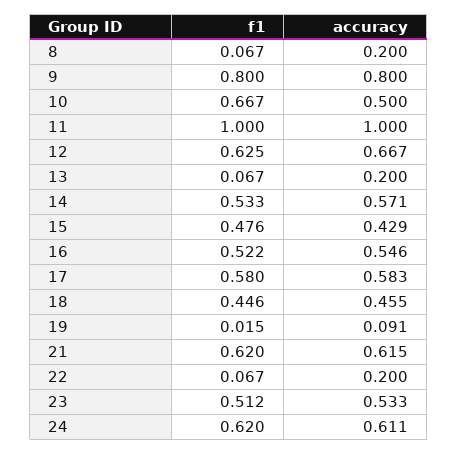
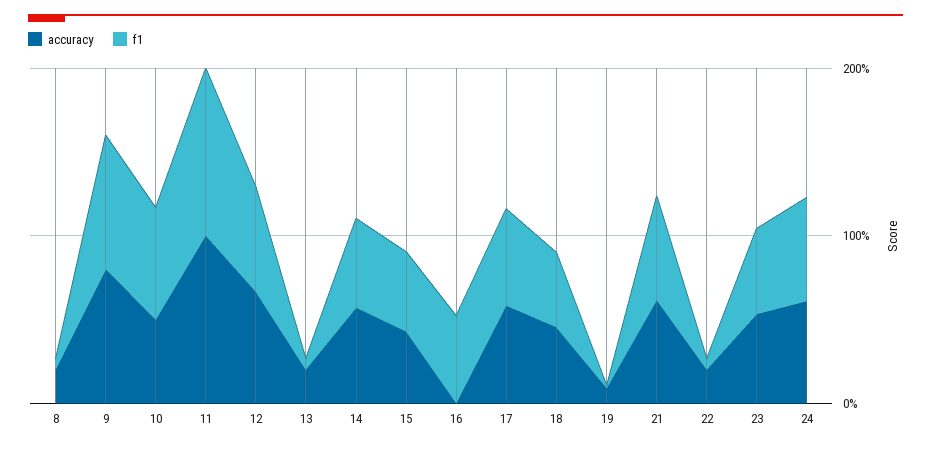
  {
    "f1": {
      "8": 0.067,
      "9": 0.8,
      "10": 0.667,
      "11": 1,
      "12": 0.625,
      "13": 0.067,
      "14": 0.533,
      "15": 0.476,
      "16": 0.522,
      "17": 0.58,
      "18": 0.446,
      "19": 0.015,
      "21": 0.62,
      "22": 0.067,
      "23": 0.512,
      "24": 0.62
    },
    "accuracy": {
      "8": 0.2,
      "9": 0.8,
      "10": 0.5,
      "11": 1,
      "12": 0.667,
      "13": 0.2,
      "14": 0.571,
      "15": 0.429,
-     "16": 0.546,
+     "16": 0,
      "17": 0.583,
      "18": 0.455,
      "19": 0.091,
      "21": 0.615,
      "22": 0.2,
      "23": 0.533,
      "24": 0.611
    }
  }

